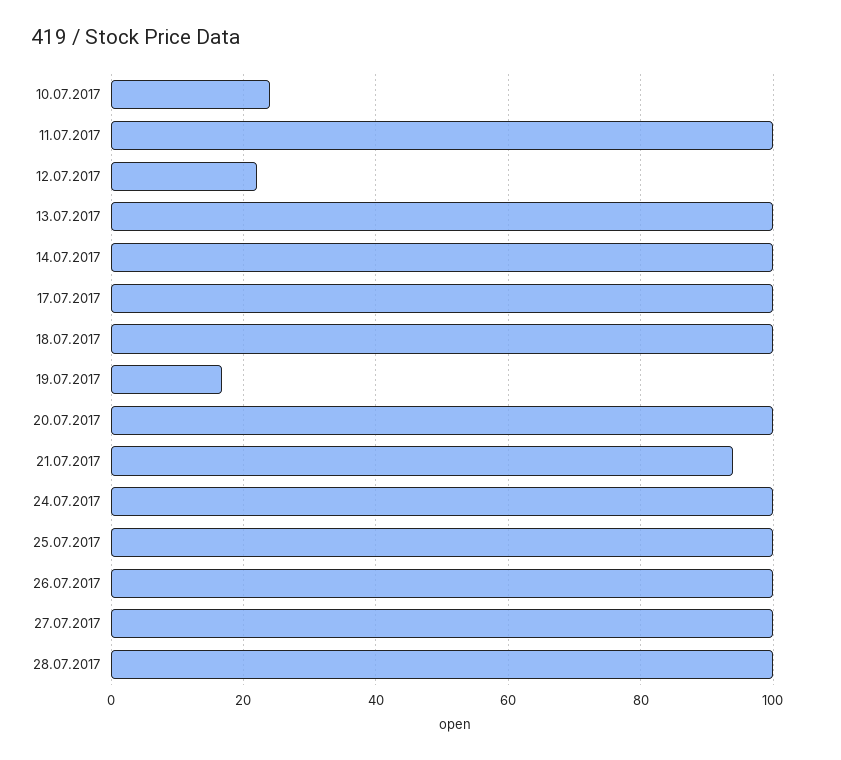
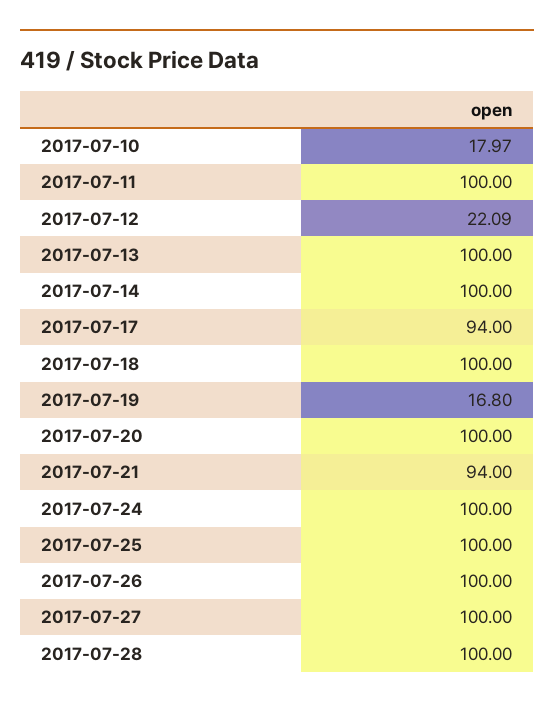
  {
-   "10.07.2017": 24,
+   "10.07.2017": 17.97,
    "11.07.2017": 100,
    "12.07.2017": 22.09,
    "13.07.2017": 100,
    "14.07.2017": 100,
-   "17.07.2017": 100,
+   "17.07.2017": 94,
    "18.07.2017": 100,
    "19.07.2017": 16.8,
    "20.07.2017": 100,
    "21.07.2017": 94,
    "24.07.2017": 100,
    "25.07.2017": 100,
    "26.07.2017": 100,
    "27.07.2017": 100,
    "28.07.2017": 100
  }

